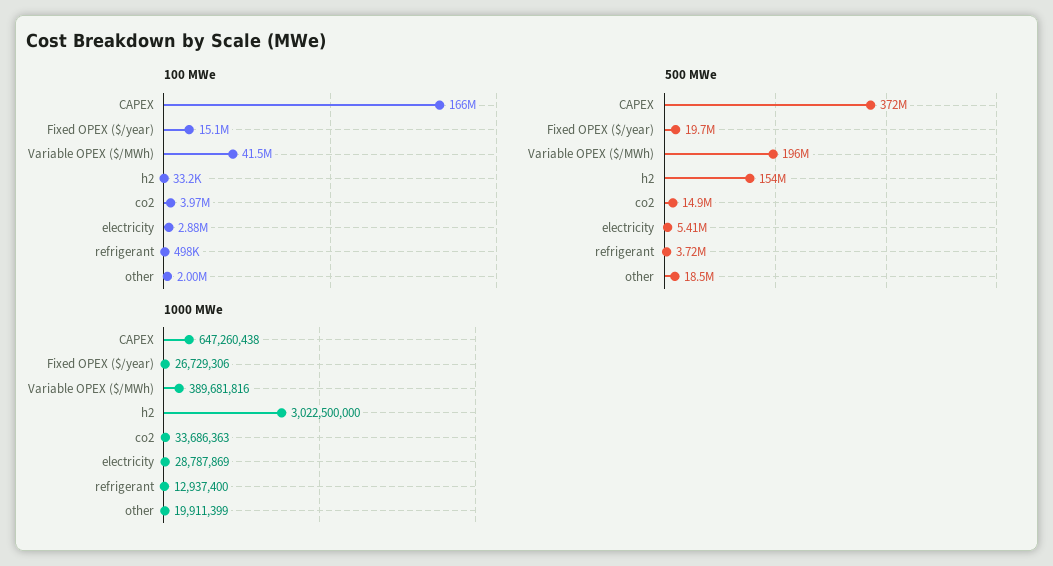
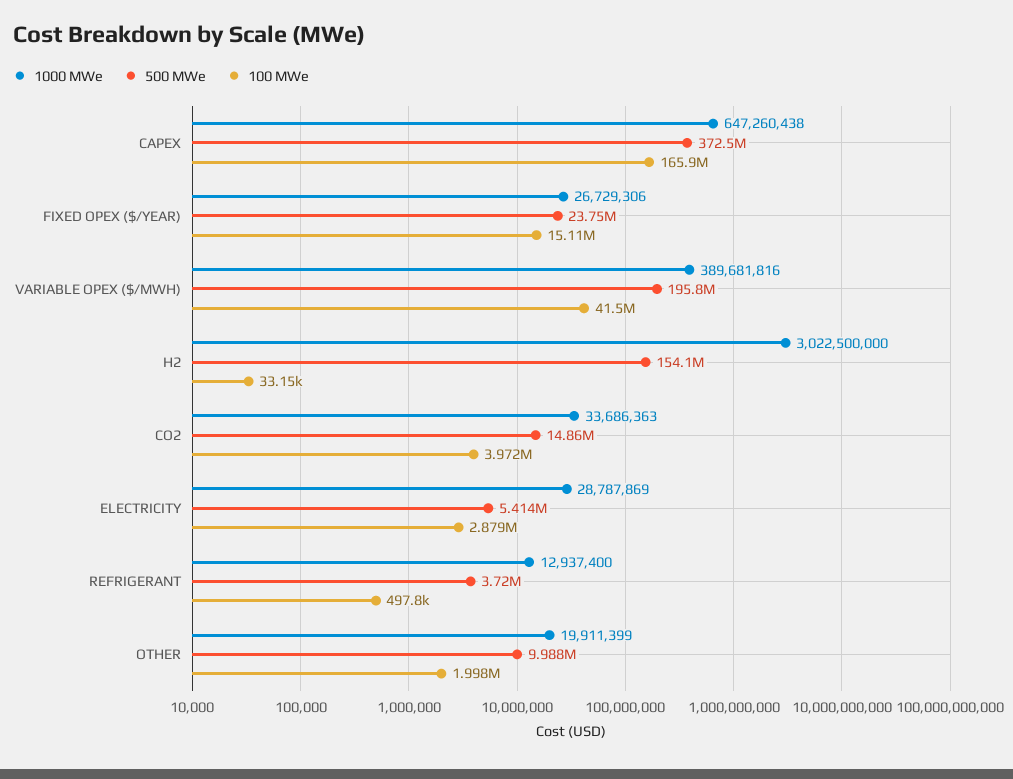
  {
    "100 MWe": {
      "CAPEX": 165900000,
      "Fixed OPEX ($/year)": 15110000,
      "Variable OPEX ($/MWh)": 41500000,
      "h2": 33150,
      "co2": 3972000,
      "electricity": 2879000,
      "refrigerant": 497800,
      "other": 1998000
    },
    "500 MWe": {
      "CAPEX": 372500000,
-     "Fixed OPEX ($/year)": 19700000,
+     "Fixed OPEX ($/year)": 23750000,
      "Variable OPEX ($/MWh)": 195800000,
      "h2": 154100000,
      "co2": 14860000,
      "electricity": 5414000,
      "refrigerant": 3720000,
-     "other": 18500000
+     "other": 9988000
    },
    "1000 MWe": {
      "CAPEX": 647260438,
      "Fixed OPEX ($/year)": 26729306,
      "Variable OPEX ($/MWh)": 389681816,
      "h2": 3022500000,
      "co2": 33686363,
      "electricity": 28787869,
      "refrigerant": 12937400,
      "other": 19911399
    }
  }

